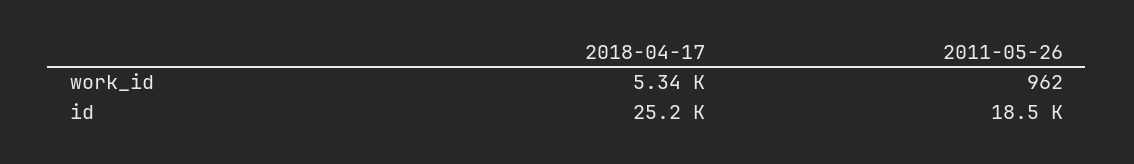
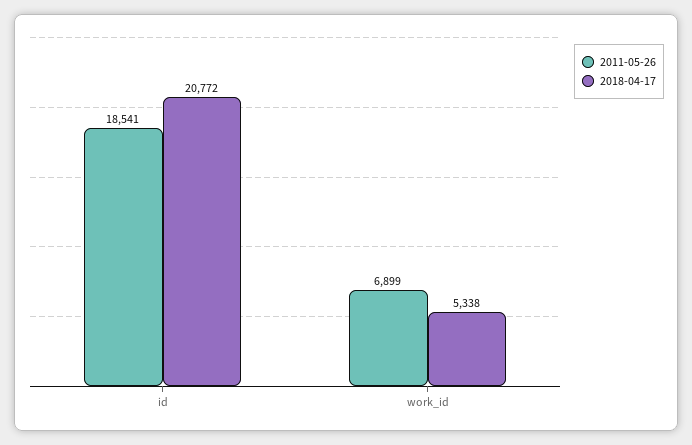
  {
    "2018-04-17": {
      "work_id": 5338,
-     "id": 25200
+     "id": 20772
    },
    "2011-05-26": {
-     "work_id": 962,
+     "work_id": 6899,
      "id": 18541
    }
  }

